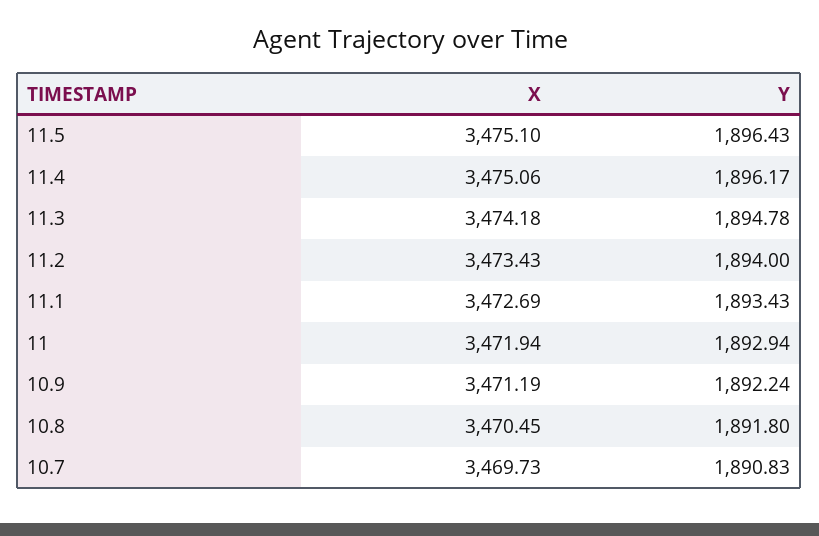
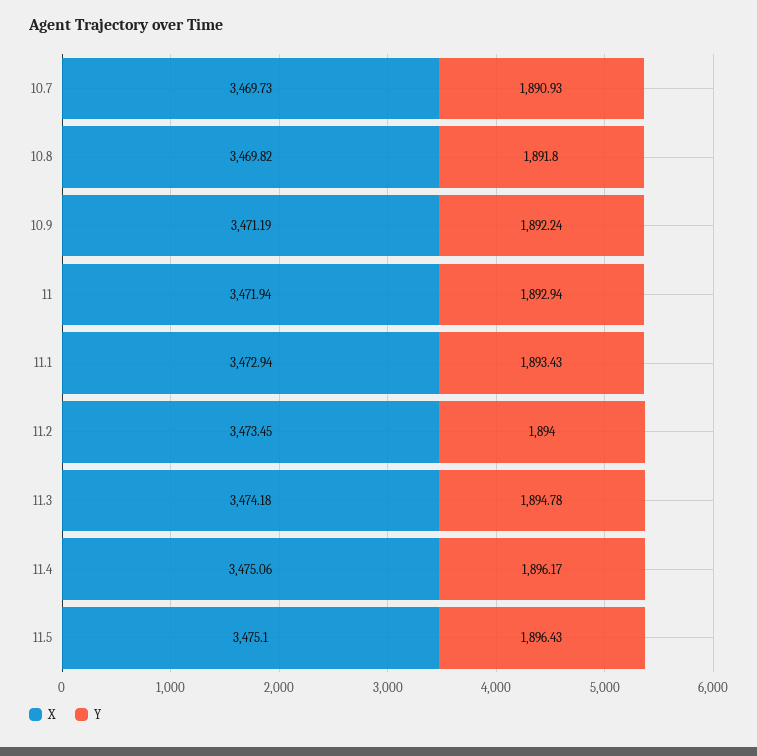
  {
    "X": {
      "11.5": 3475.1,
      "11.4": 3475.06,
      "11.3": 3474.18,
-     "11.2": 3473.43,
+     "11.2": 3473.45,
-     "11.1": 3472.69,
+     "11.1": 3472.94,
      "11": 3471.94,
      "10.9": 3471.19,
-     "10.8": 3470.45,
+     "10.8": 3469.82,
      "10.7": 3469.73
    },
    "Y": {
      "11.5": 1896.43,
      "11.4": 1896.17,
      "11.3": 1894.78,
      "11.2": 1894,
      "11.1": 1893.43,
      "11": 1892.94,
      "10.9": 1892.24,
      "10.8": 1891.8,
-     "10.7": 1890.83
+     "10.7": 1890.93
    }
  }

